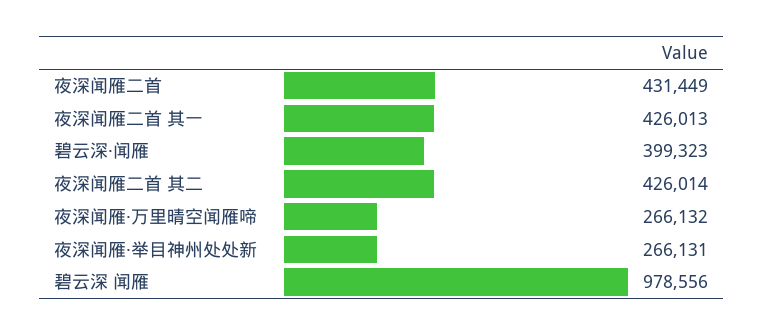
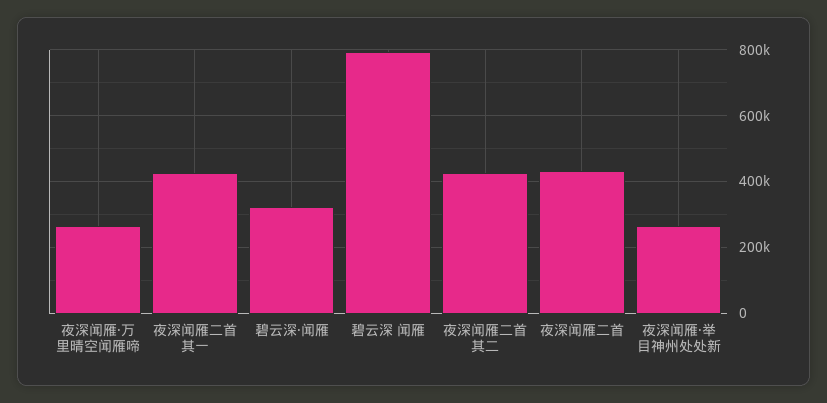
  {
    "夜深闻雁二首": 431449,
    "夜深闻雁二首 其一": 426013,
-   "碧云深·闻雁": 399323,
+   "碧云深·闻雁": 320000,
    "夜深闻雁二首 其二": 426014,
    "夜深闻雁·万里晴空闻雁啼": 266132,
    "夜深闻雁·举目神州处处新": 266131,
-   "碧云深 闻雁": 978556
+   "碧云深 闻雁": 800000
  }

